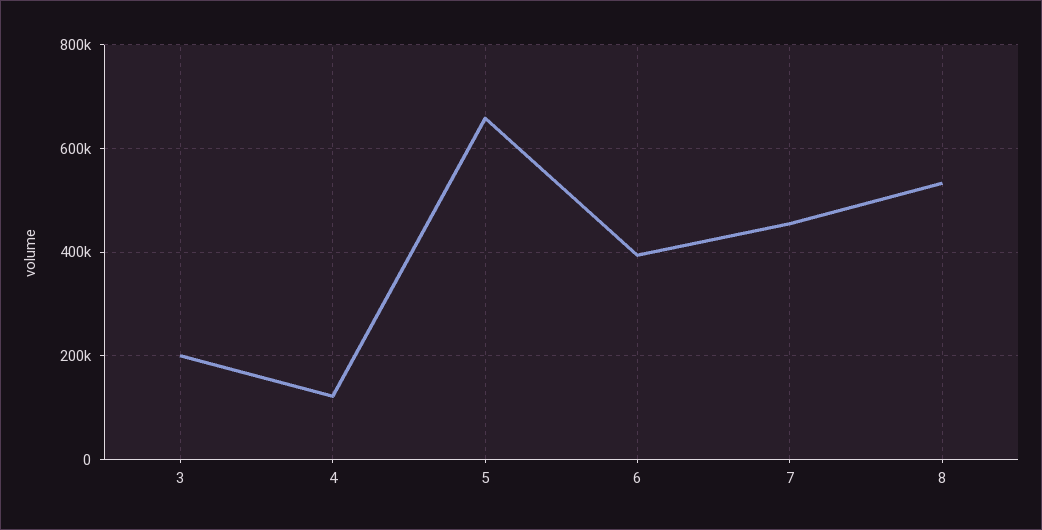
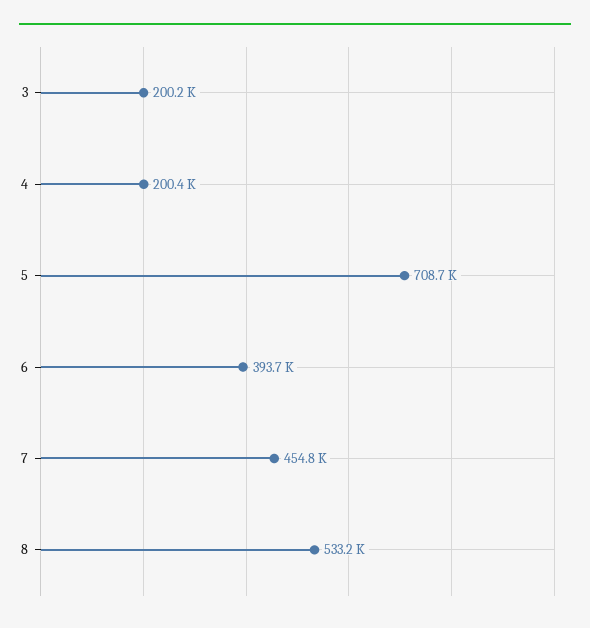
  {
    "3": 200200,
-   "4": 120000,
+   "4": 200400,
-   "5": 660000,
+   "5": 708700,
    "6": 393700,
    "7": 454800,
    "8": 533200
  }

